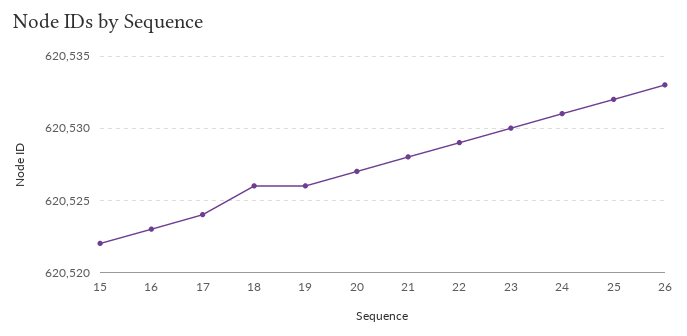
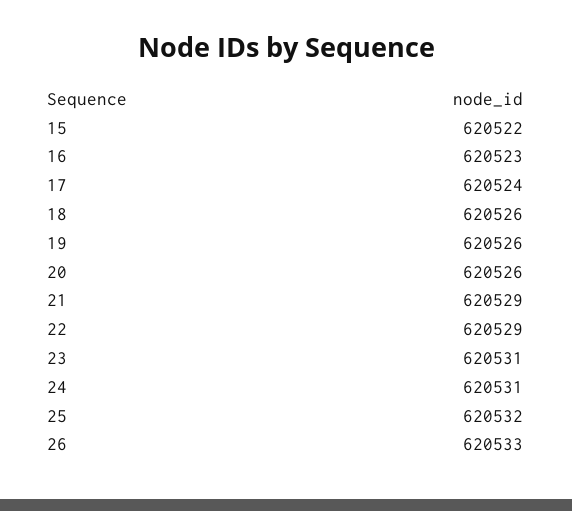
  {
    "15": 620522,
    "16": 620523,
    "17": 620524,
    "18": 620526,
    "19": 620526,
-   "20": 620527,
+   "20": 620526,
-   "21": 620528,
+   "21": 620529,
    "22": 620529,
-   "23": 620530,
+   "23": 620531,
    "24": 620531,
    "25": 620532,
    "26": 620533
  }

